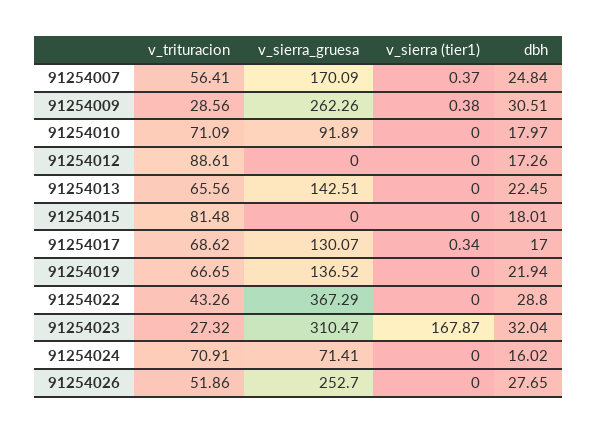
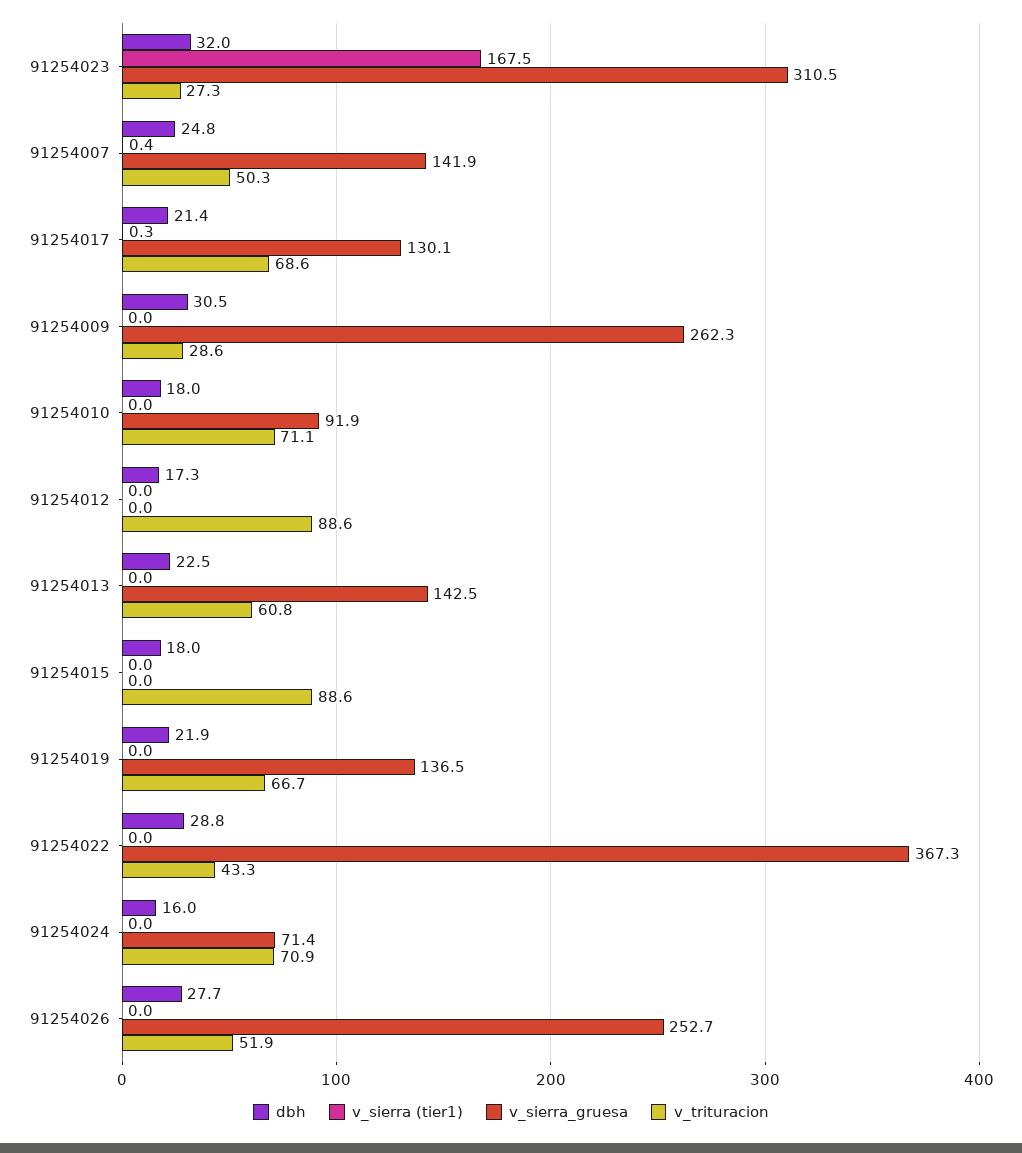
  {
    "v_trituracion": {
-     "91254007": 56.41,
+     "91254007": 50.3,
      "91254009": 28.56,
      "91254010": 71.09,
      "91254012": 88.61,
-     "91254013": 65.56,
+     "91254013": 60.8,
-     "91254015": 81.48,
+     "91254015": 88.6,
      "91254017": 68.62,
      "91254019": 66.65,
      "91254022": 43.26,
      "91254023": 27.32,
      "91254024": 70.91,
      "91254026": 51.86
    },
    "v_sierra_gruesa": {
-     "91254007": 170.09,
+     "91254007": 141.9,
      "91254009": 262.26,
      "91254010": 91.89,
      "91254012": 0,
      "91254013": 142.51,
      "91254015": 0,
      "91254017": 130.07,
      "91254019": 136.52,
      "91254022": 367.29,
      "91254023": 310.47,
      "91254024": 71.41,
      "91254026": 252.7
    },
    "v_sierra (tier1)": {
      "91254007": 0.37,
-     "91254009": 0.38,
+     "91254009": 0,
      "91254010": 0,
      "91254012": 0,
      "91254013": 0,
      "91254015": 0,
      "91254017": 0.34,
      "91254019": 0,
      "91254022": 0,
-     "91254023": 167.87,
+     "91254023": 167.5,
      "91254024": 0,
      "91254026": 0
    },
    "dbh": {
      "91254007": 24.84,
      "91254009": 30.51,
      "91254010": 17.97,
      "91254012": 17.26,
      "91254013": 22.45,
      "91254015": 18.01,
-     "91254017": 17,
+     "91254017": 21.4,
      "91254019": 21.94,
      "91254022": 28.8,
      "91254023": 32.04,
      "91254024": 16.02,
      "91254026": 27.65
    }
  }

